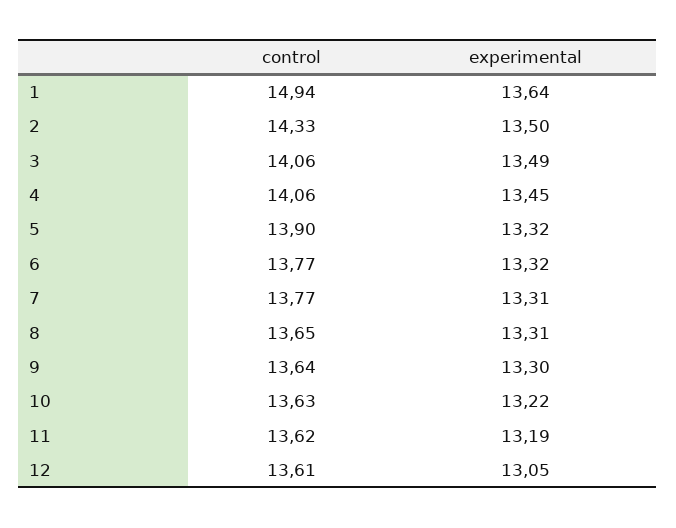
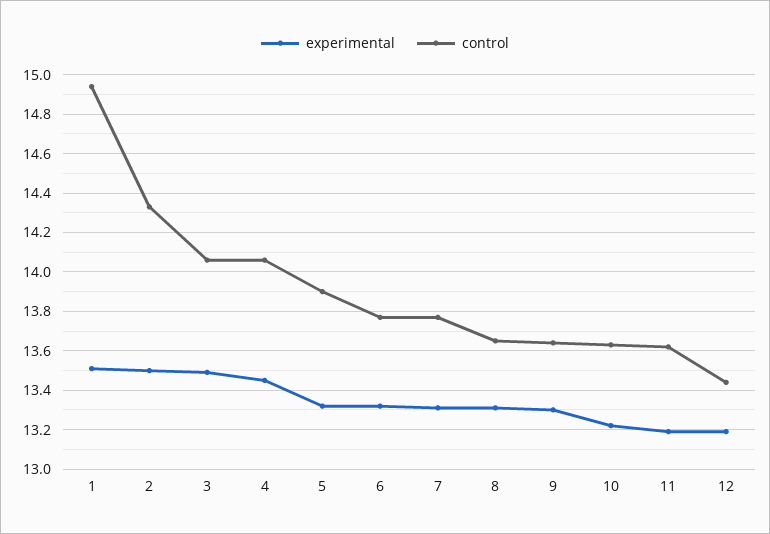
  {
    "control": {
      "1": 14.94,
      "2": 14.33,
      "3": 14.06,
      "4": 14.06,
      "5": 13.9,
      "6": 13.77,
      "7": 13.77,
      "8": 13.65,
      "9": 13.64,
      "10": 13.63,
      "11": 13.62,
-     "12": 13.61
+     "12": 13.45
    },
    "experimental": {
-     "1": 13.64,
+     "1": 13.5,
      "2": 13.5,
      "3": 13.49,
      "4": 13.45,
      "5": 13.32,
      "6": 13.32,
      "7": 13.31,
      "8": 13.31,
      "9": 13.3,
      "10": 13.22,
      "11": 13.19,
-     "12": 13.05
+     "12": 13.2
    }
  }

